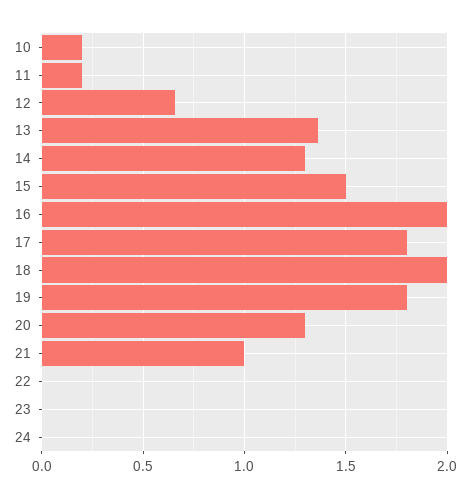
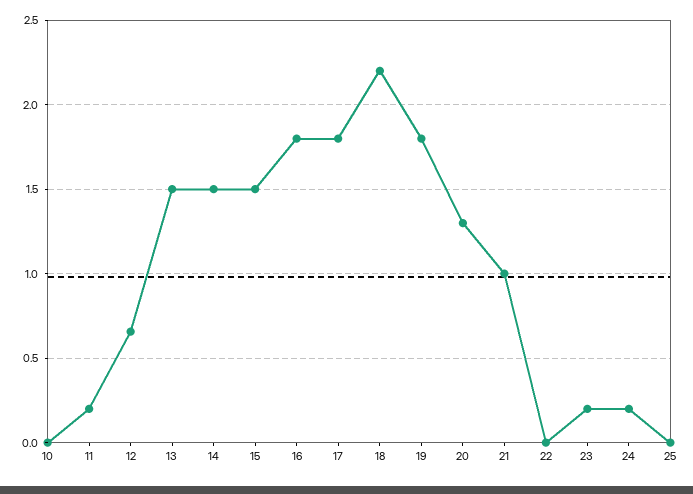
  {
-   "10": 0.2,
+   "10": 0,
    "11": 0.2,
    "12": 0.65,
-   "13": 1.35,
+   "13": 1.5,
-   "14": 1.3,
+   "14": 1.5,
    "15": 1.5,
-   "16": 2,
+   "16": 1.8,
    "17": 1.8,
-   "18": 2,
+   "18": 2.2,
    "19": 1.8,
    "20": 1.3,
    "21": 1,
    "22": 0,
-   "23": 0,
+   "23": 0.2,
-   "24": 0
+   "24": 0.2,
+   "25": 0
  }

